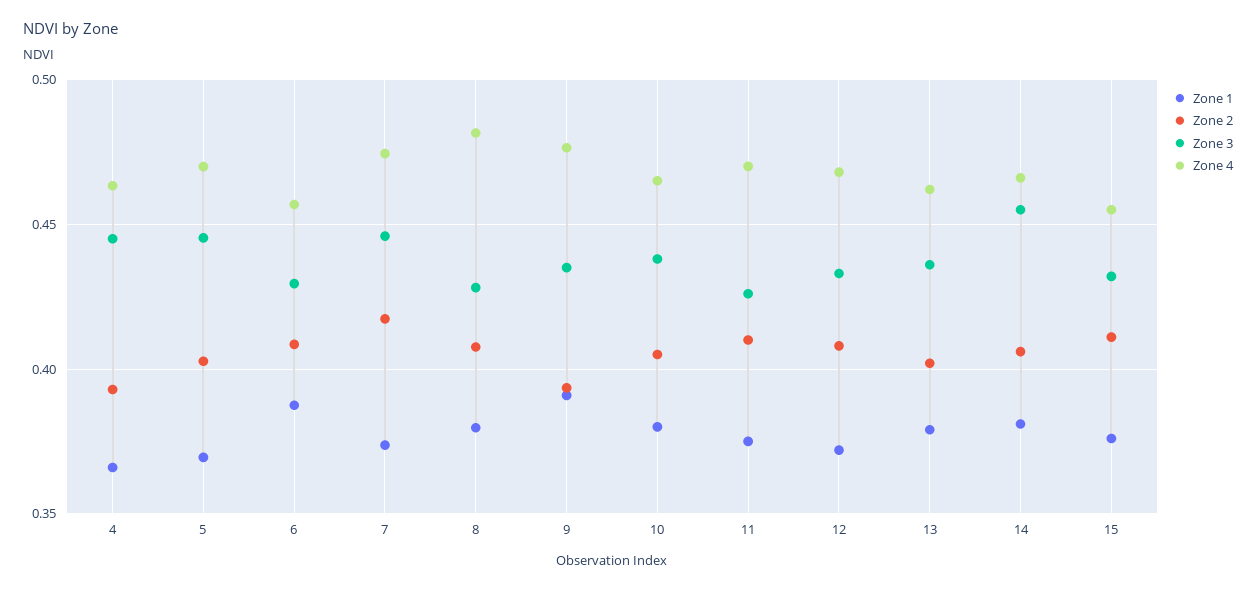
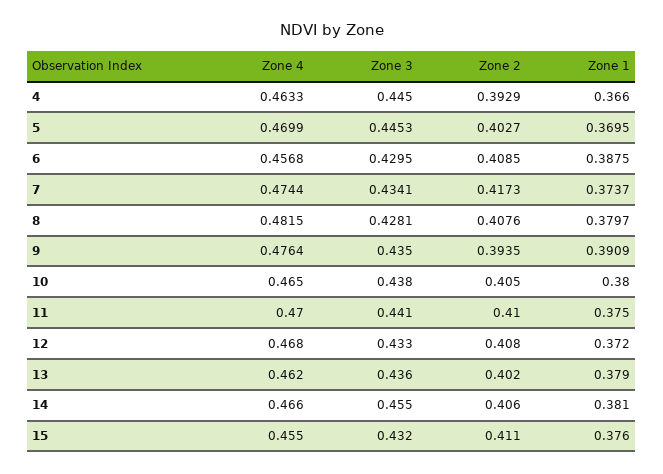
  {
    "Zone 1": {
      "4": 0.366,
      "5": 0.3695,
      "6": 0.3875,
      "7": 0.3737,
      "8": 0.3797,
      "9": 0.3909,
      "10": 0.38,
      "11": 0.375,
      "12": 0.372,
      "13": 0.379,
      "14": 0.381,
      "15": 0.376
    },
    "Zone 2": {
      "4": 0.3929,
      "5": 0.4027,
      "6": 0.4085,
      "7": 0.4173,
      "8": 0.4076,
      "9": 0.3935,
      "10": 0.405,
      "11": 0.41,
      "12": 0.408,
      "13": 0.402,
      "14": 0.406,
      "15": 0.411
    },
    "Zone 3": {
      "4": 0.445,
      "5": 0.4453,
      "6": 0.4295,
-     "7": 0.445,
+     "7": 0.4341,
      "8": 0.4281,
      "9": 0.435,
      "10": 0.438,
-     "11": 0.425,
+     "11": 0.441,
      "12": 0.433,
      "13": 0.436,
      "14": 0.455,
      "15": 0.432
    },
    "Zone 4": {
      "4": 0.4633,
      "5": 0.4699,
      "6": 0.4568,
      "7": 0.4744,
      "8": 0.4815,
      "9": 0.4764,
      "10": 0.465,
      "11": 0.47,
      "12": 0.468,
      "13": 0.462,
      "14": 0.466,
      "15": 0.455
    }
  }

